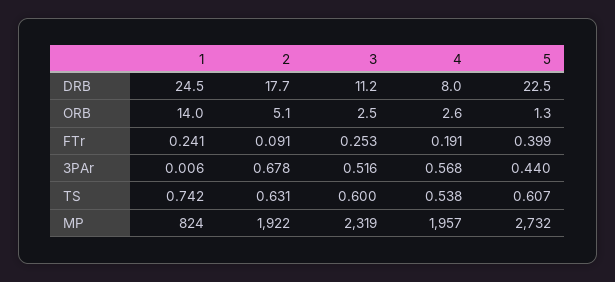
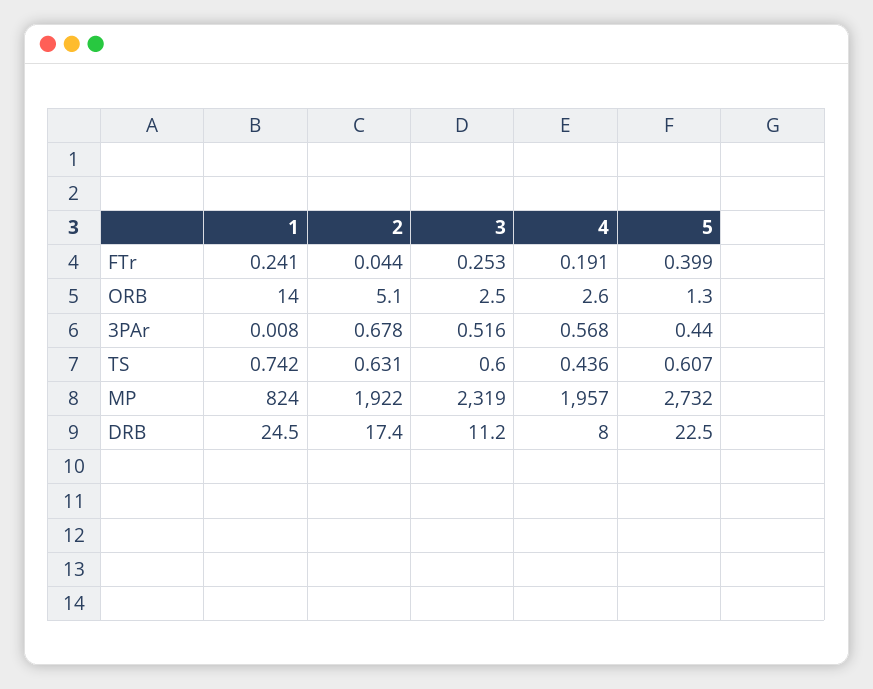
  {
    "1": {
      "DRB": 24.5,
      "ORB": 14,
      "FTr": 0.241,
-     "3PAr": 0.006,
+     "3PAr": 0.008,
      "TS": 0.742,
      "MP": 824
    },
    "2": {
-     "DRB": 17.7,
+     "DRB": 17.4,
      "ORB": 5.1,
-     "FTr": 0.091,
+     "FTr": 0.044,
      "3PAr": 0.678,
      "TS": 0.631,
      "MP": 1922
    },
    "3": {
      "DRB": 11.2,
      "ORB": 2.5,
      "FTr": 0.253,
      "3PAr": 0.516,
      "TS": 0.6,
      "MP": 2319
    },
    "4": {
      "DRB": 8,
      "ORB": 2.6,
      "FTr": 0.191,
      "3PAr": 0.568,
-     "TS": 0.538,
+     "TS": 0.436,
      "MP": 1957
    },
    "5": {
      "DRB": 22.5,
      "ORB": 1.3,
      "FTr": 0.399,
      "3PAr": 0.44,
      "TS": 0.607,
      "MP": 2732
    }
  }

